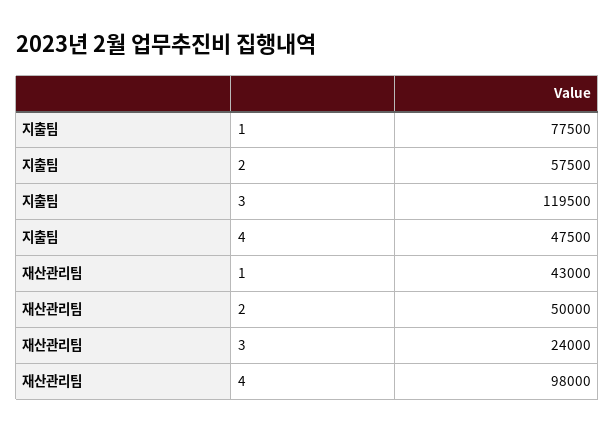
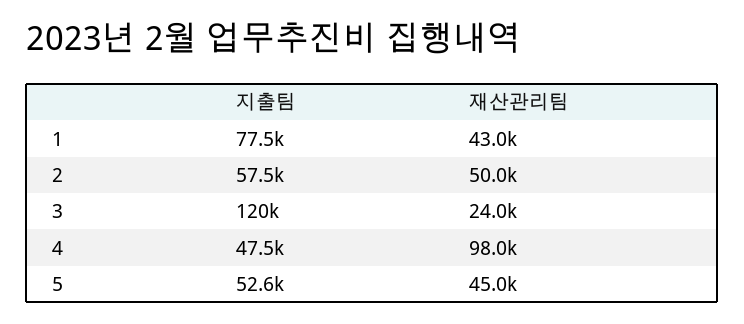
  {
    "지출팀": {
      "1": 77500,
      "2": 57500,
      "3": 119500,
-     "4": 47500
+     "4": 47500,
+     "5": 52600
    },
    "재산관리팀": {
      "1": 43000,
      "2": 50000,
      "3": 24000,
-     "4": 98000
+     "4": 98000,
+     "5": 45000
    }
  }

